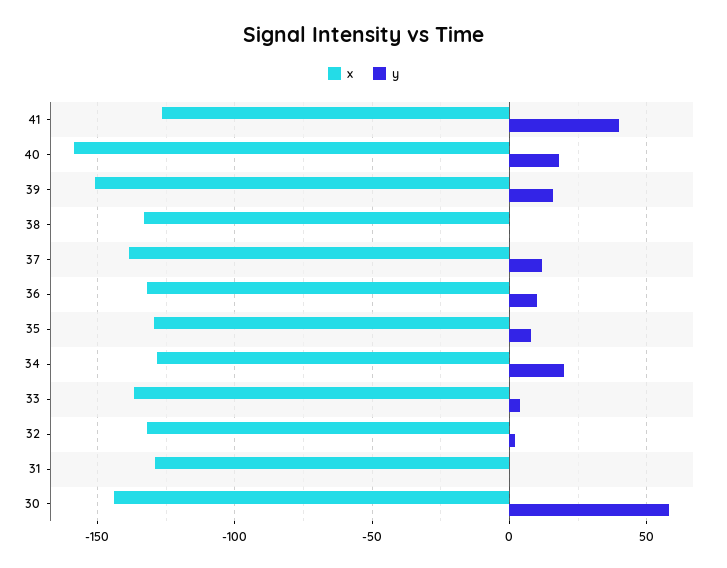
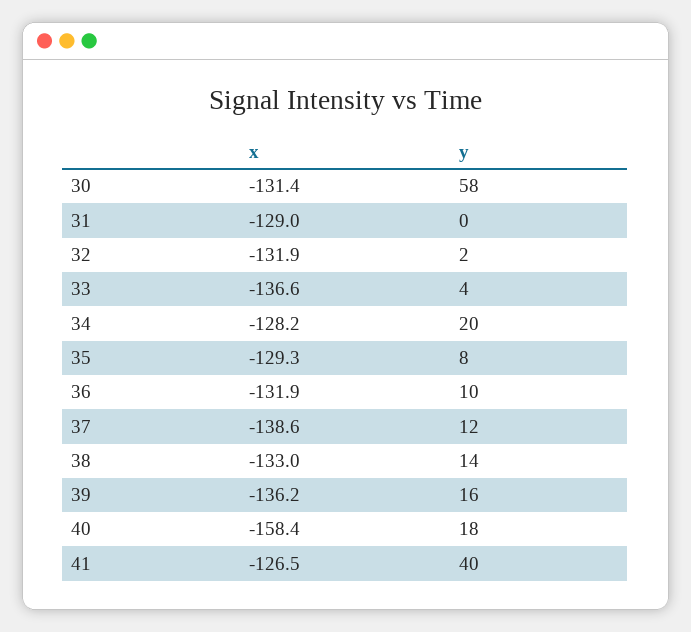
  {
    "x": {
      "41": -126.5,
      "40": -158.4,
-     "39": -150,
+     "39": -136.2,
      "38": -133,
      "37": -138.6,
      "36": -131.9,
      "35": -129.3,
      "34": -128.2,
      "33": -136.6,
      "32": -131.9,
      "31": -129,
-     "30": -145
+     "30": -131.4
    },
    "y": {
      "41": 40,
      "40": 18,
      "39": 16,
-     "38": 0,
+     "38": 14,
      "37": 12,
      "36": 10,
      "35": 8,
      "34": 20,
      "33": 4,
      "32": 2,
      "31": 0,
      "30": 58
    }
  }

